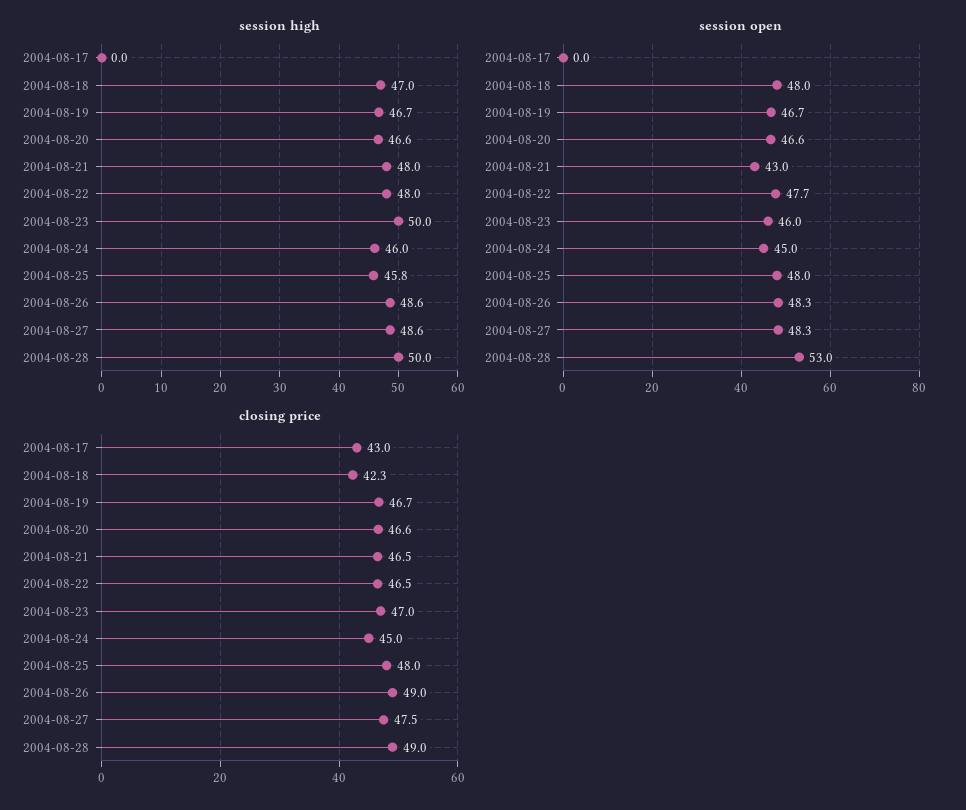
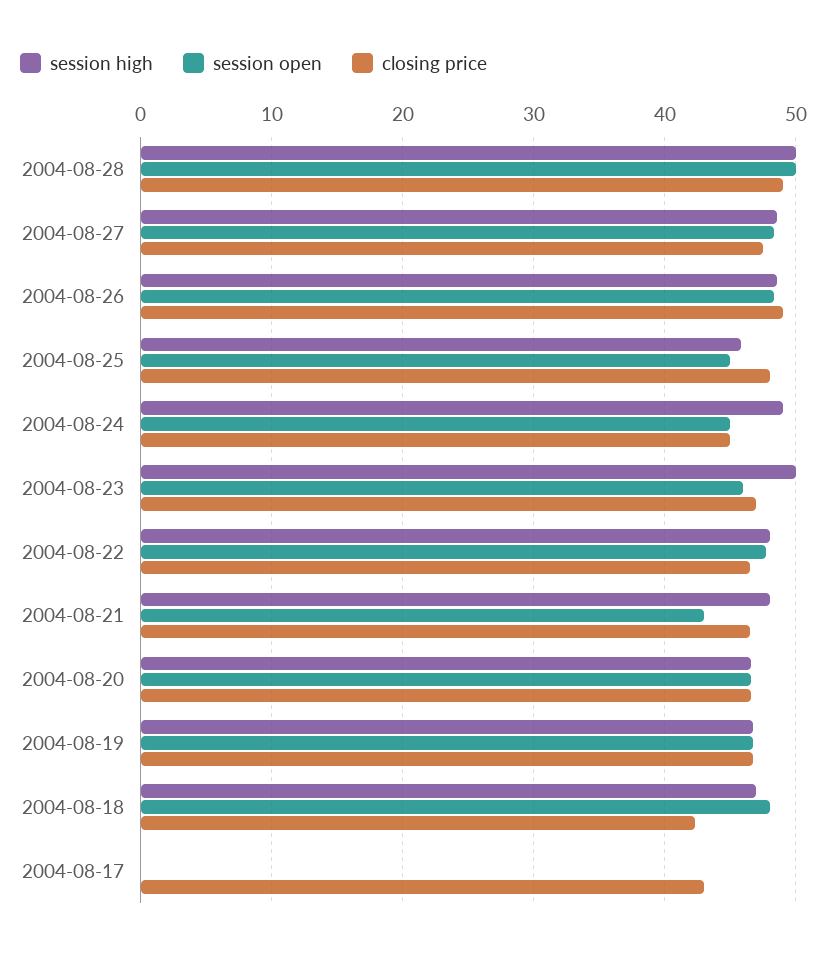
  {
    "session high": {
      "2004-08-17": 0,
      "2004-08-18": 47,
      "2004-08-19": 46.7,
      "2004-08-20": 46.6,
      "2004-08-21": 48,
      "2004-08-22": 48,
      "2004-08-23": 50,
-     "2004-08-24": 46,
+     "2004-08-24": 49,
      "2004-08-25": 45.8,
      "2004-08-26": 48.6,
      "2004-08-27": 48.6,
      "2004-08-28": 50
    },
    "session open": {
      "2004-08-17": 0,
      "2004-08-18": 48,
      "2004-08-19": 46.7,
      "2004-08-20": 46.6,
      "2004-08-21": 43,
      "2004-08-22": 47.7,
      "2004-08-23": 46,
      "2004-08-24": 45,
-     "2004-08-25": 48,
+     "2004-08-25": 45,
      "2004-08-26": 48.3,
      "2004-08-27": 48.3,
-     "2004-08-28": 53
+     "2004-08-28": 50
    },
    "closing price": {
      "2004-08-17": 43,
      "2004-08-18": 42.3,
      "2004-08-19": 46.7,
      "2004-08-20": 46.6,
      "2004-08-21": 46.5,
      "2004-08-22": 46.5,
      "2004-08-23": 47,
      "2004-08-24": 45,
      "2004-08-25": 48,
      "2004-08-26": 49,
      "2004-08-27": 47.5,
      "2004-08-28": 49
    }
  }

